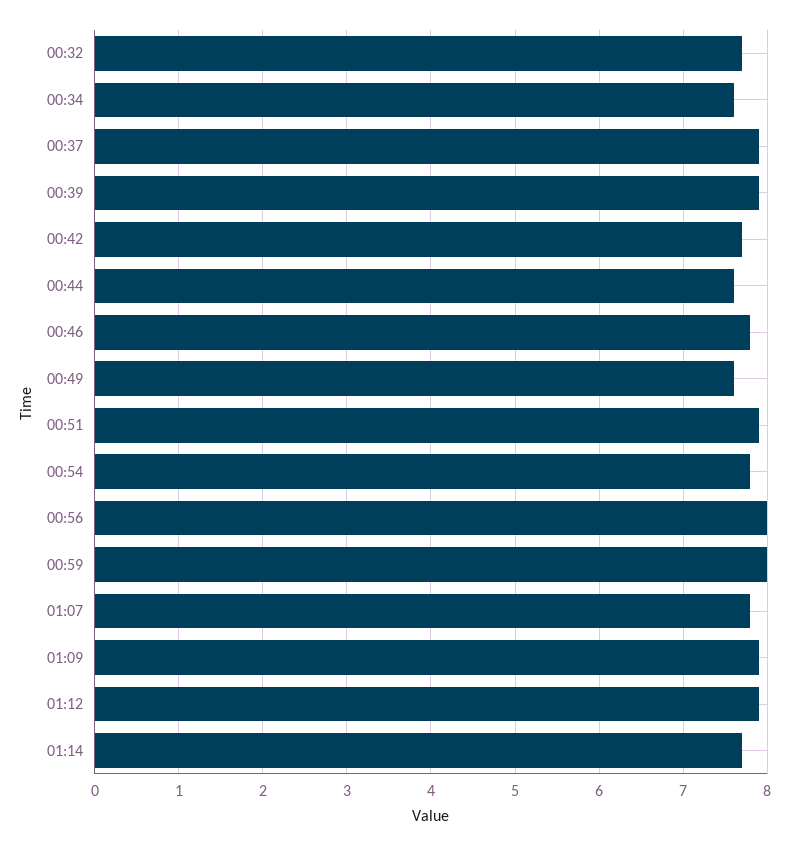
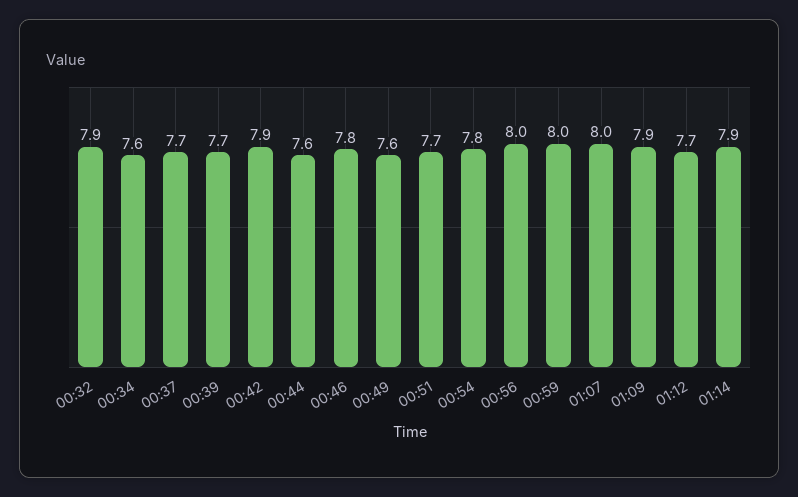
  {
-   "00:32": 7.7,
+   "00:32": 7.9,
    "00:34": 7.6,
-   "00:37": 7.9,
+   "00:37": 7.7,
-   "00:39": 7.9,
+   "00:39": 7.7,
-   "00:42": 7.7,
+   "00:42": 7.9,
    "00:44": 7.6,
    "00:46": 7.8,
    "00:49": 7.6,
-   "00:51": 7.9,
+   "00:51": 7.7,
    "00:54": 7.8,
    "00:56": 8,
    "00:59": 8,
-   "01:07": 7.8,
+   "01:07": 8,
    "01:09": 7.9,
-   "01:12": 7.9,
+   "01:12": 7.7,
-   "01:14": 7.7
+   "01:14": 7.9
  }

